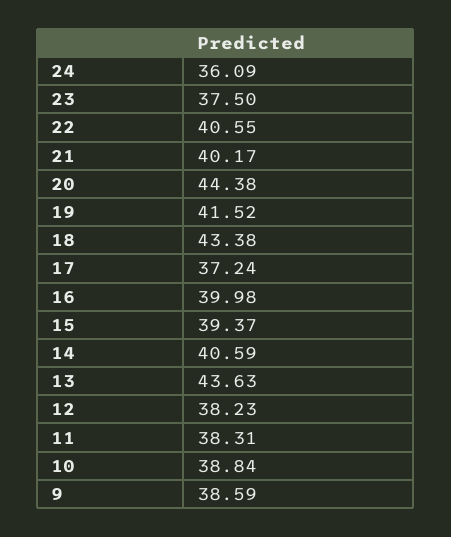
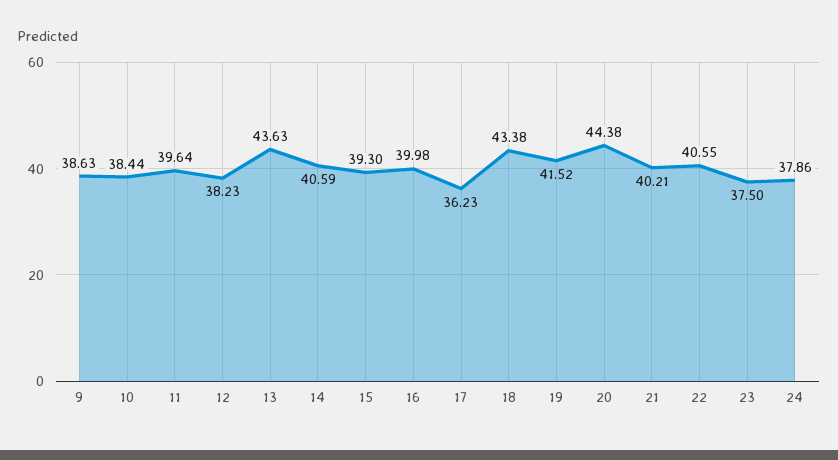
  {
-   "24": 36.09,
+   "24": 37.86,
    "23": 37.5,
    "22": 40.55,
-   "21": 40.17,
+   "21": 40.21,
    "20": 44.38,
    "19": 41.52,
    "18": 43.38,
-   "17": 37.24,
+   "17": 36.23,
    "16": 39.98,
-   "15": 39.37,
+   "15": 39.3,
    "14": 40.59,
    "13": 43.63,
    "12": 38.23,
-   "11": 38.31,
+   "11": 39.64,
-   "10": 38.84,
+   "10": 38.44,
-   "9": 38.59
+   "9": 38.63
  }

